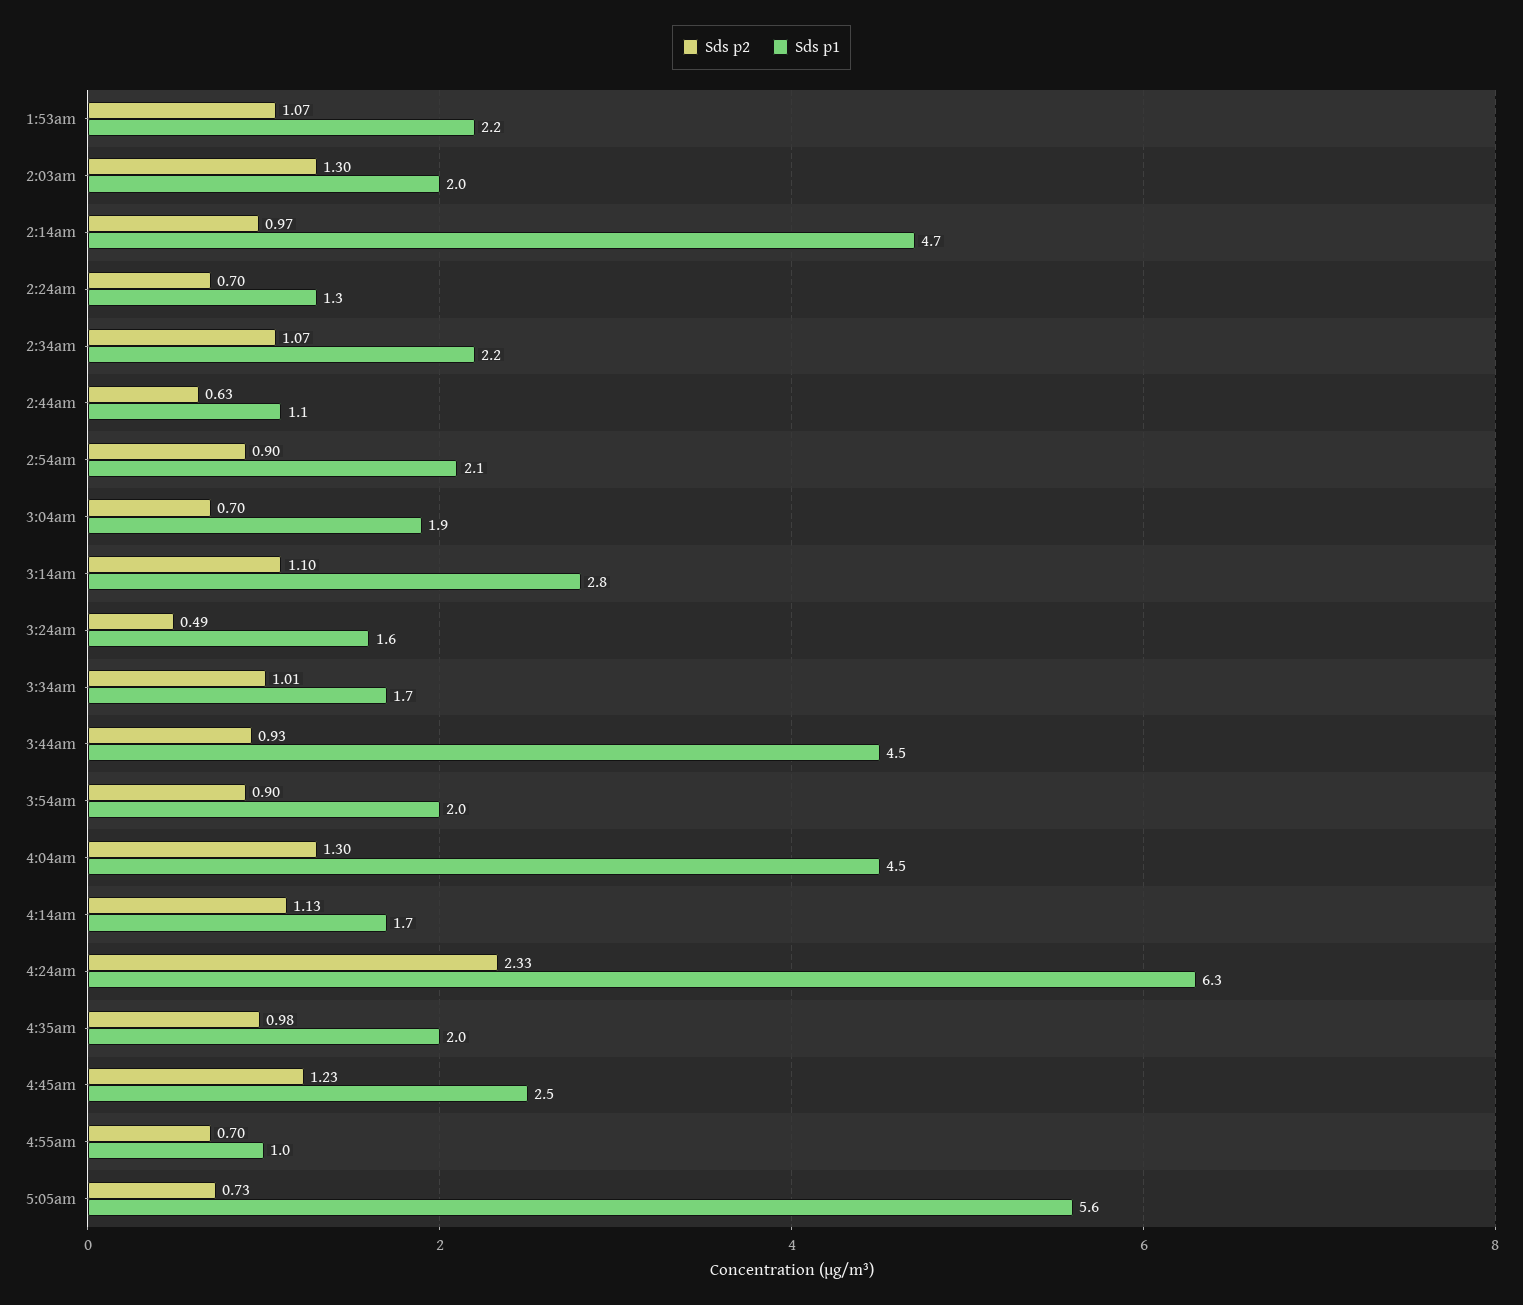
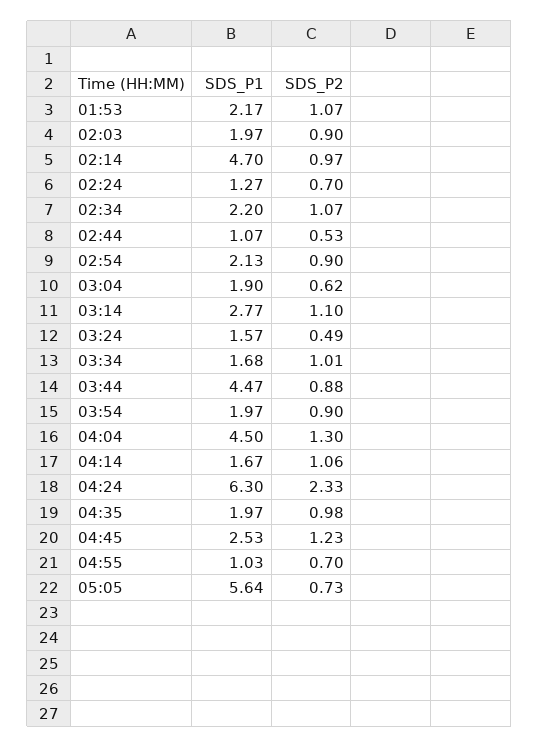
  {
    "Sds p2": {
      "1:53am": 1.07,
-     "2:03am": 1.3,
+     "2:03am": 0.9,
      "2:14am": 0.97,
      "2:24am": 0.7,
      "2:34am": 1.07,
-     "2:44am": 0.63,
+     "2:44am": 0.53,
      "2:54am": 0.9,
-     "3:04am": 0.7,
+     "3:04am": 0.62,
      "3:14am": 1.1,
      "3:24am": 0.49,
      "3:34am": 1.01,
-     "3:44am": 0.93,
+     "3:44am": 0.88,
      "3:54am": 0.9,
      "4:04am": 1.3,
-     "4:14am": 1.13,
+     "4:14am": 1.06,
      "4:24am": 2.33,
      "4:35am": 0.98,
      "4:45am": 1.23,
      "4:55am": 0.7,
      "5:05am": 0.73
    },
    "Sds p1": {
      "1:53am": 2.17,
      "2:03am": 1.97,
      "2:14am": 4.7,
      "2:24am": 1.27,
      "2:34am": 2.2,
      "2:44am": 1.07,
      "2:54am": 2.13,
      "3:04am": 1.9,
      "3:14am": 2.77,
      "3:24am": 1.57,
      "3:34am": 1.68,
      "3:44am": 4.47,
      "3:54am": 1.97,
      "4:04am": 4.5,
      "4:14am": 1.67,
      "4:24am": 6.3,
      "4:35am": 1.97,
      "4:45am": 2.53,
      "4:55am": 1.03,
      "5:05am": 5.64
    }
  }

